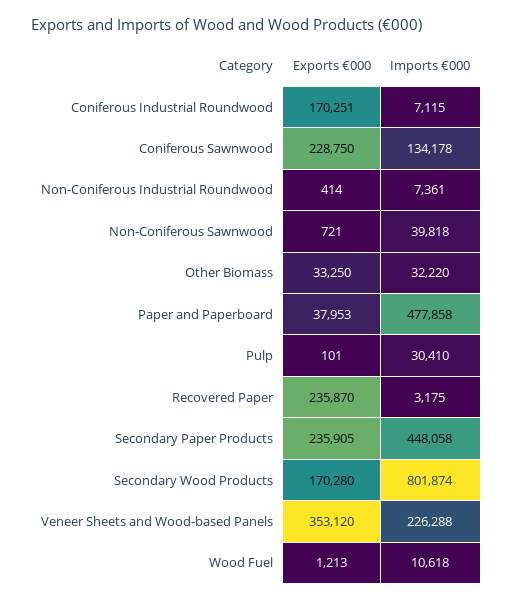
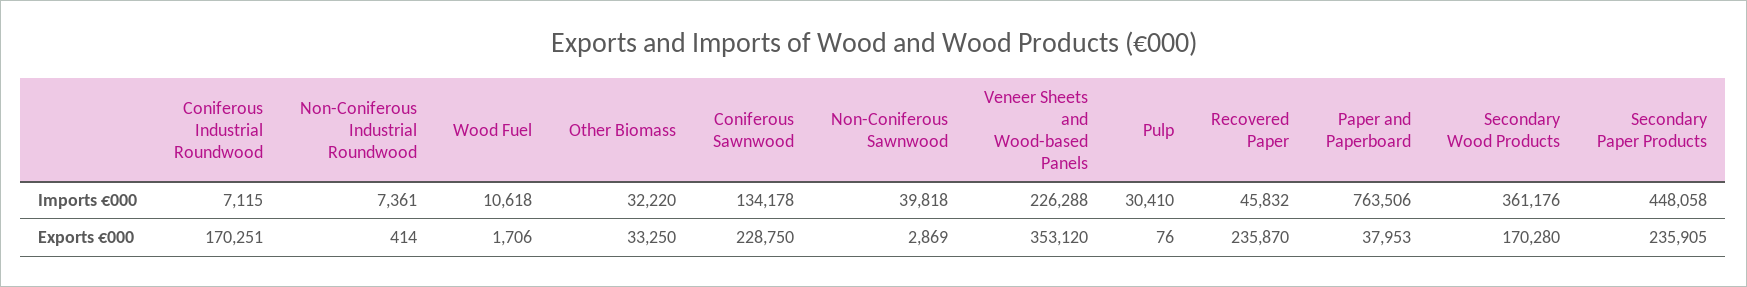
  {
    "Exports €000": {
      "Coniferous Industrial Roundwood": 170251,
      "Coniferous Sawnwood": 228750,
      "Non-Coniferous Industrial Roundwood": 414,
-     "Non-Coniferous Sawnwood": 721,
+     "Non-Coniferous Sawnwood": 2869,
      "Other Biomass": 33250,
      "Paper and Paperboard": 37953,
-     "Pulp": 101,
+     "Pulp": 76,
      "Recovered Paper": 235870,
      "Secondary Paper Products": 235905,
      "Secondary Wood Products": 170280,
      "Veneer Sheets and Wood-based Panels": 353120,
-     "Wood Fuel": 1213
+     "Wood Fuel": 1706
    },
    "Imports €000": {
      "Coniferous Industrial Roundwood": 7115,
      "Coniferous Sawnwood": 134178,
      "Non-Coniferous Industrial Roundwood": 7361,
      "Non-Coniferous Sawnwood": 39818,
      "Other Biomass": 32220,
-     "Paper and Paperboard": 477858,
+     "Paper and Paperboard": 763506,
      "Pulp": 30410,
-     "Recovered Paper": 3175,
+     "Recovered Paper": 45832,
      "Secondary Paper Products": 448058,
-     "Secondary Wood Products": 801874,
+     "Secondary Wood Products": 361176,
      "Veneer Sheets and Wood-based Panels": 226288,
      "Wood Fuel": 10618
    }
  }

